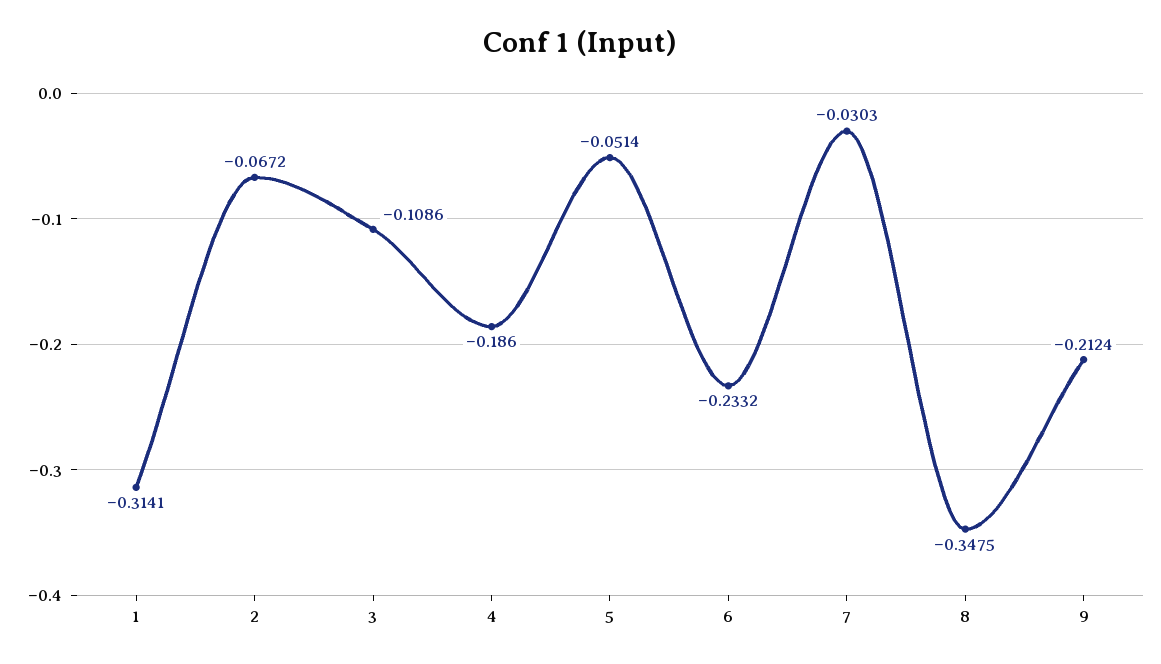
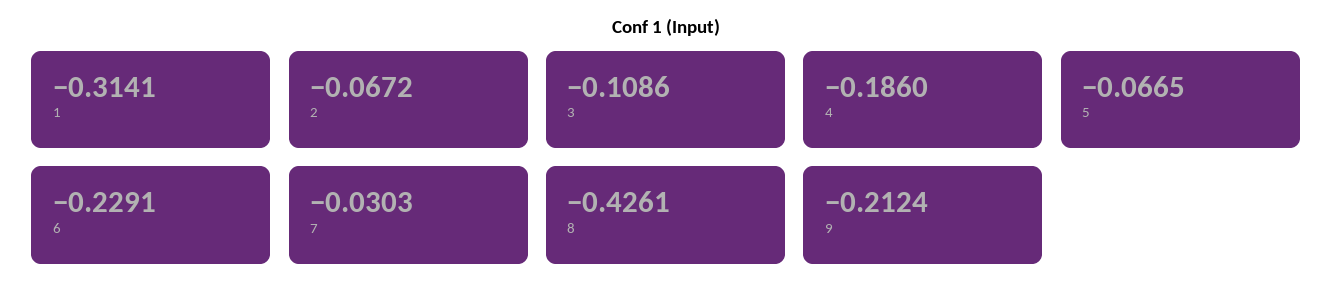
  {
    "1": -0.3141,
    "2": -0.0672,
    "3": -0.1086,
    "4": -0.186,
-   "5": -0.0514,
+   "5": -0.0665,
-   "6": -0.2332,
+   "6": -0.2291,
    "7": -0.0303,
-   "8": -0.3475,
+   "8": -0.4261,
    "9": -0.2124
  }

